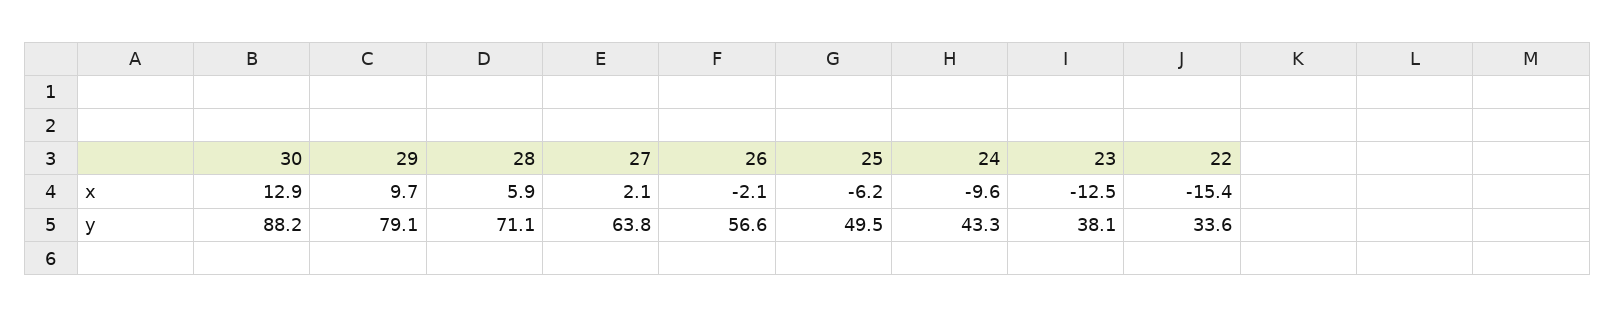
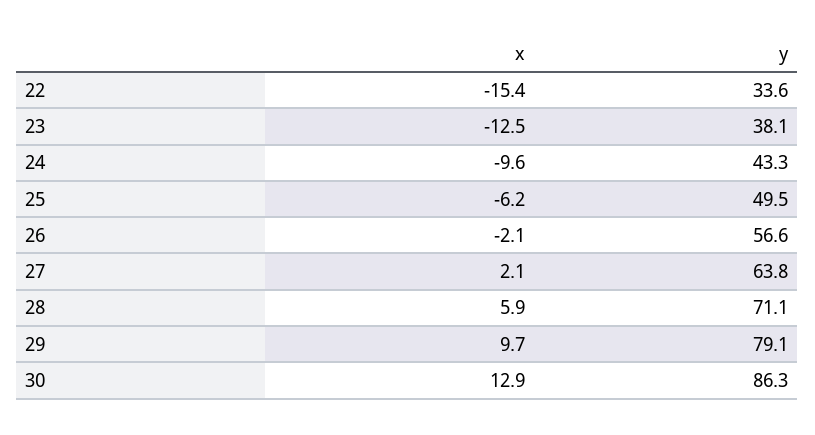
  {
    "30": {
      "x": 12.9,
-     "y": 88.2
+     "y": 86.3
    },
    "29": {
      "x": 9.7,
      "y": 79.1
    },
    "28": {
      "x": 5.9,
      "y": 71.1
    },
    "27": {
      "x": 2.1,
      "y": 63.8
    },
    "26": {
      "x": -2.1,
      "y": 56.6
    },
    "25": {
      "x": -6.2,
      "y": 49.5
    },
    "24": {
      "x": -9.6,
      "y": 43.3
    },
    "23": {
      "x": -12.5,
      "y": 38.1
    },
    "22": {
      "x": -15.4,
      "y": 33.6
    }
  }

